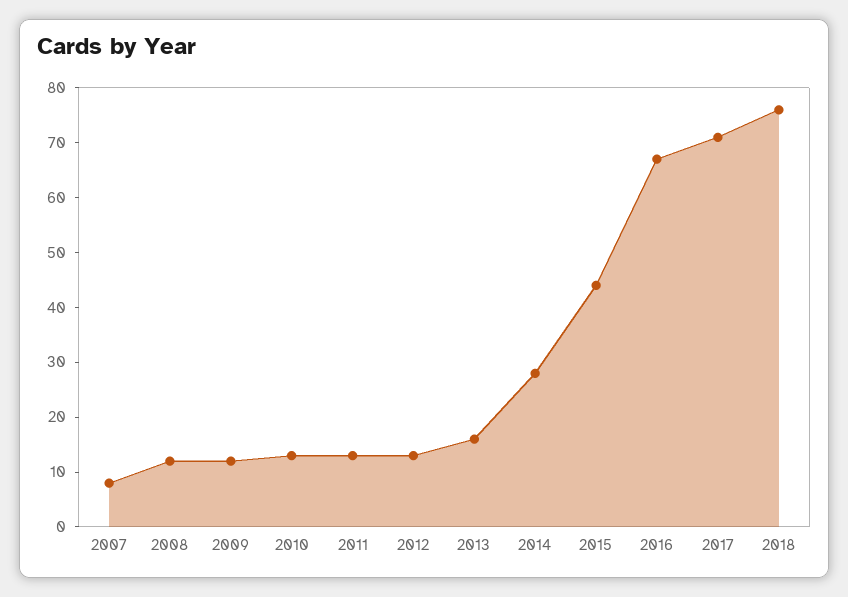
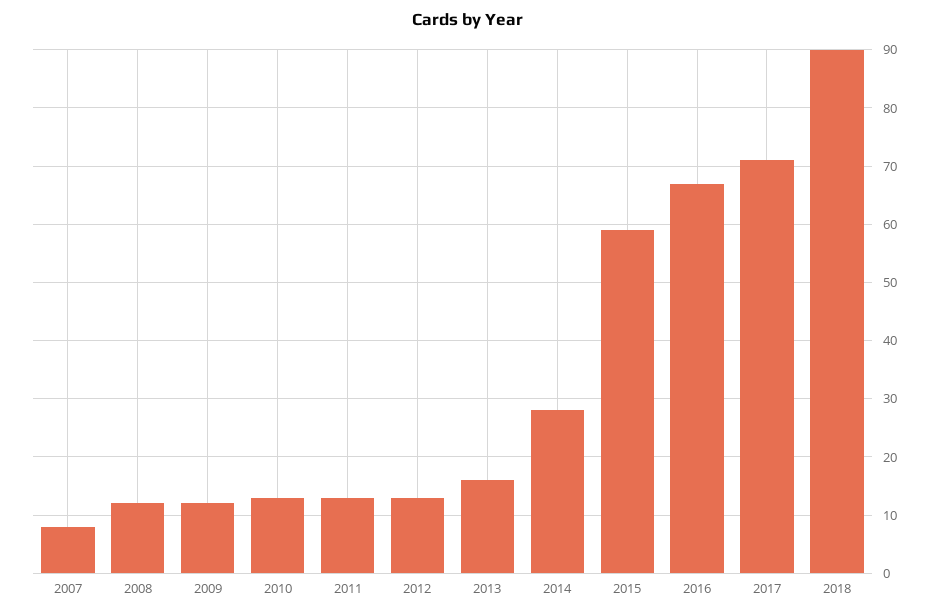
  {
    "2007": 10,
    "2008": 10,
    "2009": 10,
    "2010": 15,
    "2011": 15,
    "2012": 15,
    "2013": 15,
    "2014": 30,
-   "2015": 45,
+   "2015": 60,
    "2016": 65,
    "2017": 70,
-   "2018": 75
+   "2018": 90
  }

